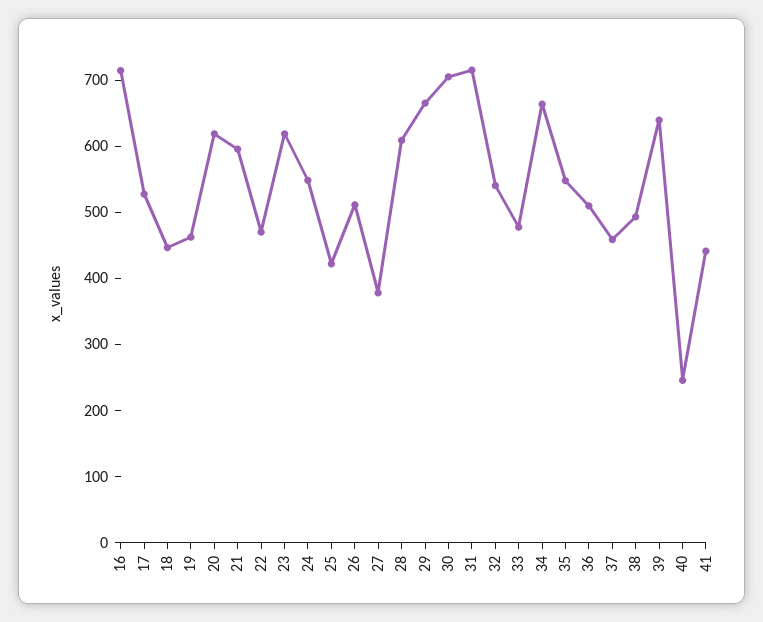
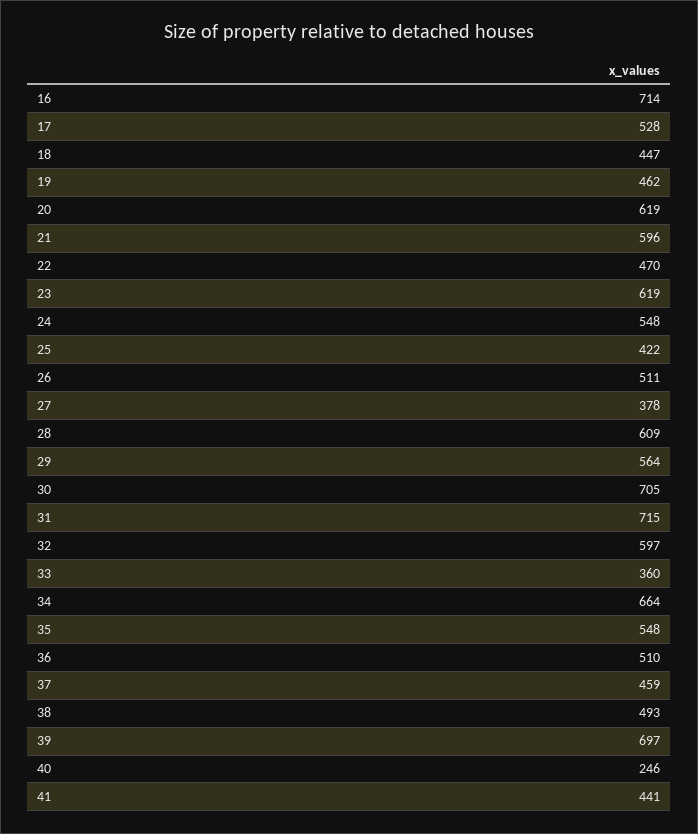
  {
    "16": 714,
    "17": 528,
    "18": 447,
    "19": 462,
    "20": 619,
    "21": 596,
    "22": 470,
    "23": 619,
    "24": 548,
    "25": 422,
    "26": 511,
    "27": 378,
    "28": 609,
-   "29": 660,
+   "29": 564,
    "30": 705,
    "31": 715,
-   "32": 540,
+   "32": 597,
-   "33": 480,
+   "33": 360,
    "34": 664,
    "35": 548,
    "36": 510,
    "37": 459,
    "38": 493,
-   "39": 640,
+   "39": 697,
    "40": 246,
    "41": 441
  }

